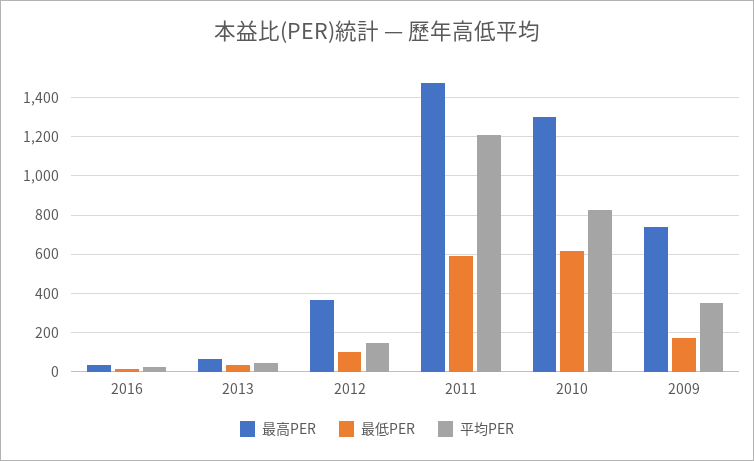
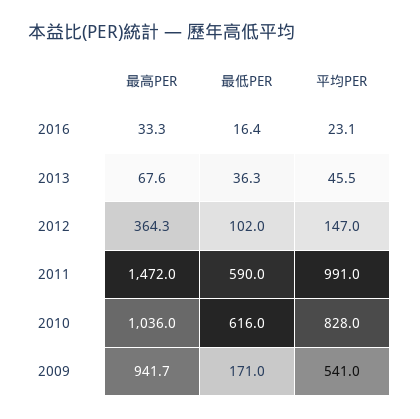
  {
    "最高PER": {
      "2016": 33.3,
      "2013": 67.6,
      "2012": 364.3,
      "2011": 1472,
-     "2010": 1300,
+     "2010": 1036,
-     "2009": 750
+     "2009": 941.7
    },
    "最低PER": {
      "2016": 16.4,
      "2013": 36.3,
      "2012": 102,
      "2011": 590,
      "2010": 616,
      "2009": 171
    },
    "平均PER": {
      "2016": 23.1,
      "2013": 45.5,
      "2012": 147,
-     "2011": 1200,
+     "2011": 991,
      "2010": 828,
-     "2009": 350
+     "2009": 541
    }
  }

